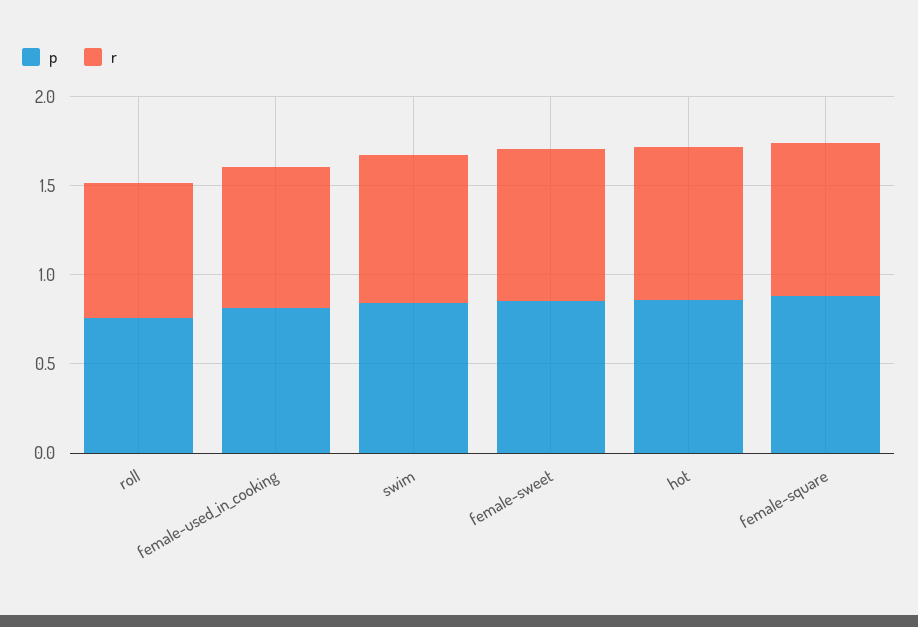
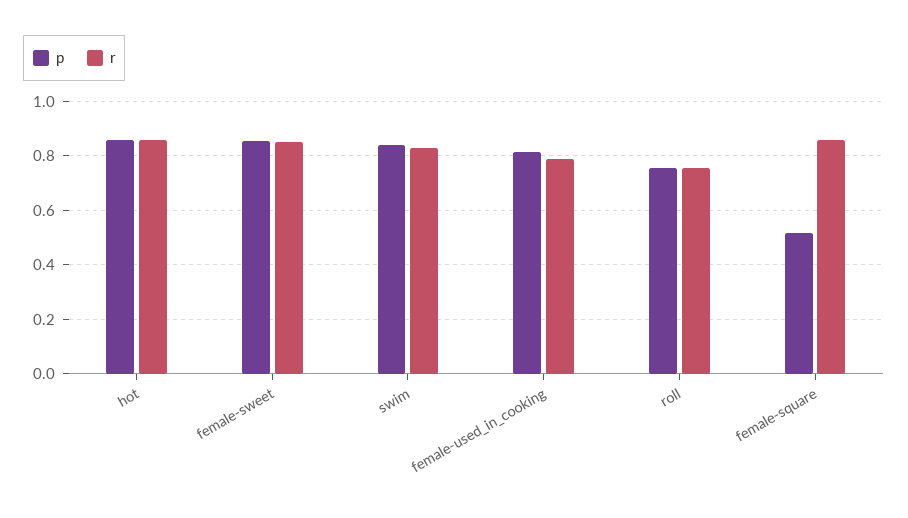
  {
    "p": {
      "roll": 0.75,
      "female-used_in_cooking": 0.825,
      "swim": 0.85,
      "female-sweet": 0.85,
      "hot": 0.85,
-     "female-square": 0.9
+     "female-square": 0.525
    },
    "r": {
      "roll": 0.75,
      "female-used_in_cooking": 0.8,
      "swim": 0.825,
      "female-sweet": 0.85,
      "hot": 0.85,
      "female-square": 0.85
    }
  }

